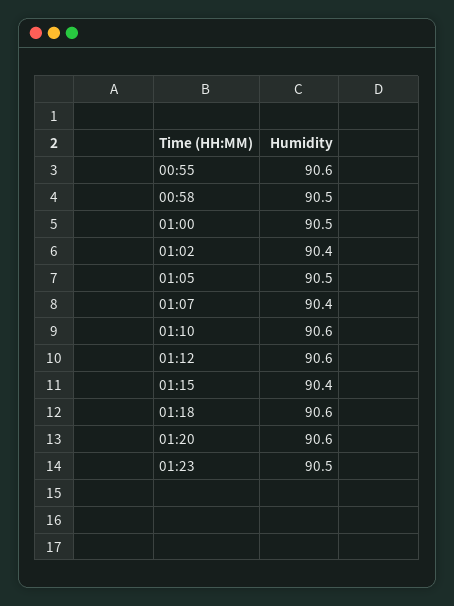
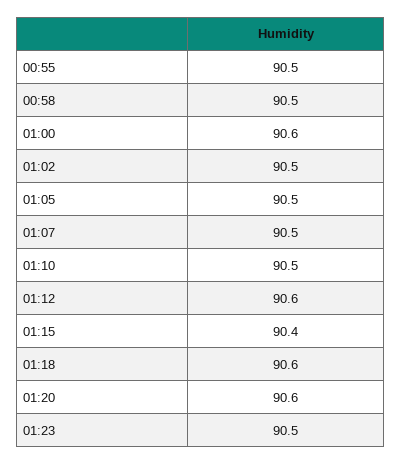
  {
-   "00:55": 90.6,
+   "00:55": 90.5,
    "00:58": 90.5,
-   "01:00": 90.5,
+   "01:00": 90.6,
-   "01:02": 90.4,
+   "01:02": 90.5,
    "01:05": 90.5,
-   "01:07": 90.4,
+   "01:07": 90.5,
-   "01:10": 90.6,
+   "01:10": 90.5,
    "01:12": 90.6,
    "01:15": 90.4,
    "01:18": 90.6,
    "01:20": 90.6,
    "01:23": 90.5
  }

